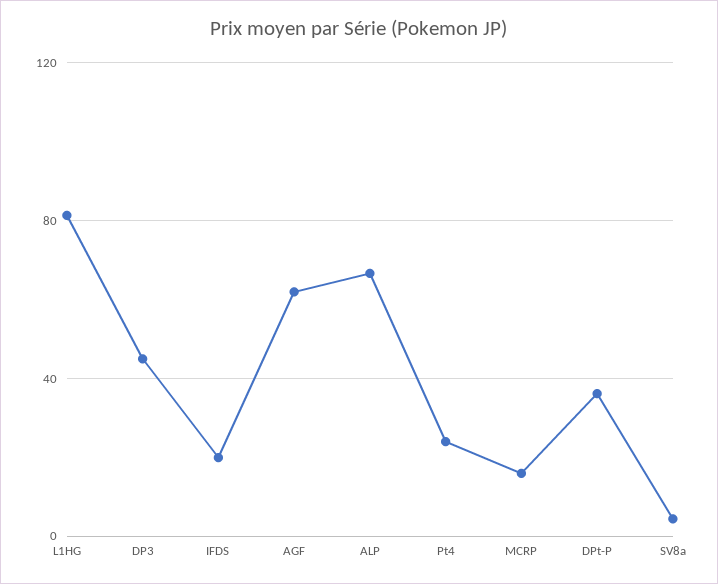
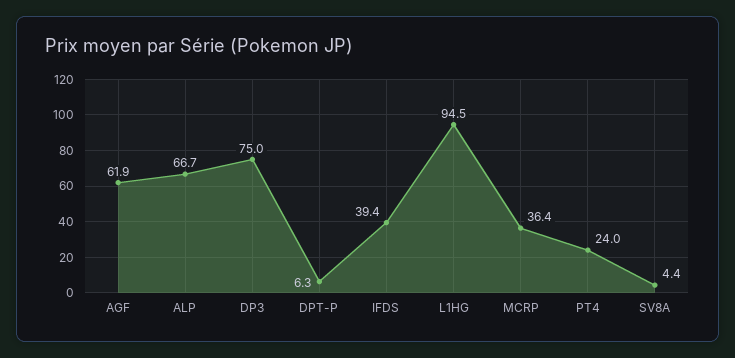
  {
-   "L1HG": 80,
+   "L1HG": 94.5,
-   "DP3": 45,
+   "DP3": 75,
-   "IFDS": 20,
+   "IFDS": 39.4,
    "AGF": 61.9,
    "ALP": 66.7,
    "Pt4": 24,
-   "MCRP": 15,
+   "MCRP": 36.4,
-   "DPt-P": 35,
+   "DPt-P": 6.3,
    "SV8a": 4.4
  }

